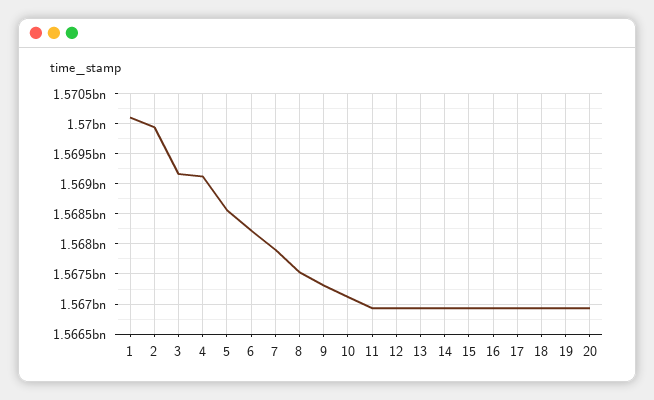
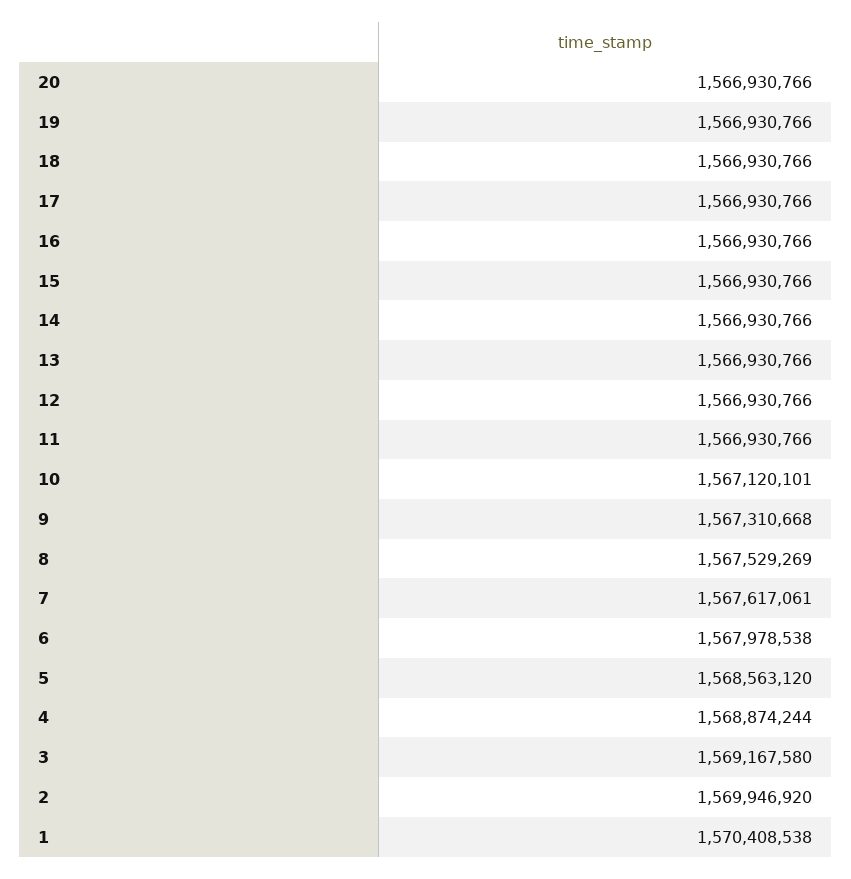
  {
-   "1": 1570100000,
+   "1": 1570408538,
    "2": 1569946920,
    "3": 1569167580,
-   "4": 1569100000,
+   "4": 1568874244,
    "5": 1568563120,
-   "6": 1568200000,
+   "6": 1567978538,
-   "7": 1567900000,
+   "7": 1567617061,
    "8": 1567529269,
    "9": 1567310668,
    "10": 1567120101,
    "11": 1566930766,
    "12": 1566930766,
    "13": 1566930766,
    "14": 1566930766,
    "15": 1566930766,
    "16": 1566930766,
    "17": 1566930766,
    "18": 1566930766,
    "19": 1566930766,
    "20": 1566930766
  }

